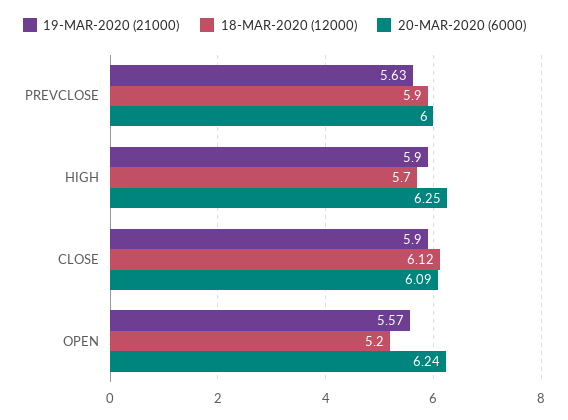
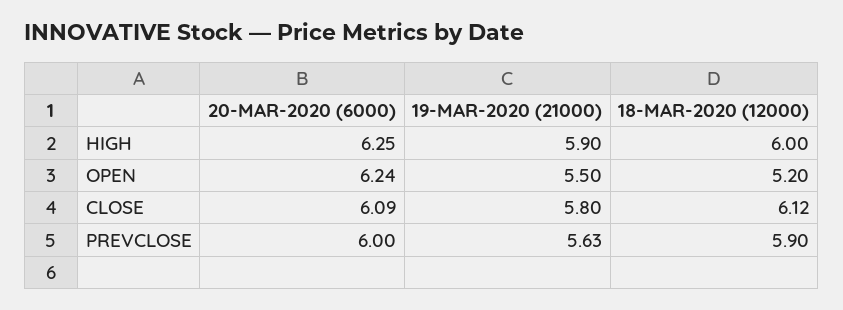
  {
    "19-MAR-2020 (21000)": {
      "PREVCLOSE": 5.63,
      "HIGH": 5.9,
-     "CLOSE": 5.9,
+     "CLOSE": 5.8,
-     "OPEN": 5.57
+     "OPEN": 5.5
    },
    "18-MAR-2020 (12000)": {
      "PREVCLOSE": 5.9,
-     "HIGH": 5.7,
+     "HIGH": 6,
      "CLOSE": 6.12,
      "OPEN": 5.2
    },
    "20-MAR-2020 (6000)": {
      "PREVCLOSE": 6,
      "HIGH": 6.25,
      "CLOSE": 6.09,
      "OPEN": 6.24
    }
  }

